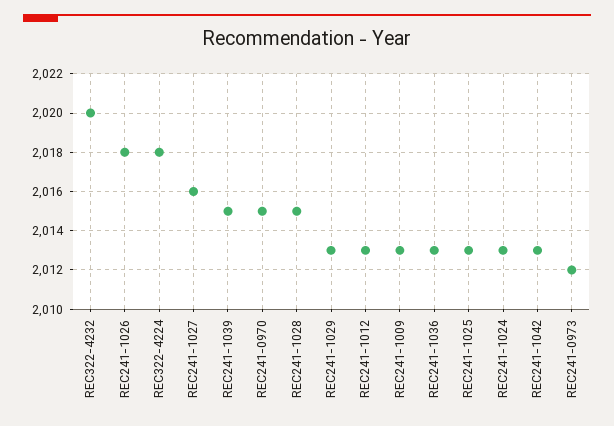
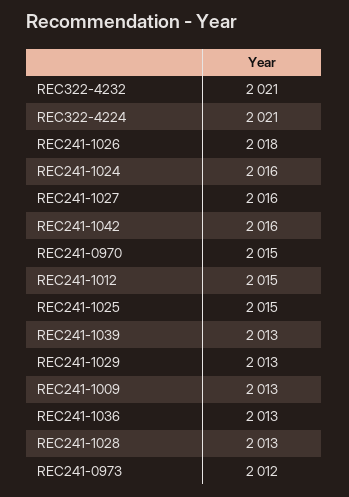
  {
-   "REC322-4232": 2020,
+   "REC322-4232": 2021,
    "REC241-1026": 2018,
-   "REC322-4224": 2018,
+   "REC322-4224": 2021,
    "REC241-1027": 2016,
-   "REC241-1039": 2015,
+   "REC241-1039": 2013,
    "REC241-0970": 2015,
-   "REC241-1028": 2015,
+   "REC241-1028": 2013,
    "REC241-1029": 2013,
-   "REC241-1012": 2013,
+   "REC241-1012": 2015,
    "REC241-1009": 2013,
    "REC241-1036": 2013,
-   "REC241-1025": 2013,
+   "REC241-1025": 2015,
-   "REC241-1024": 2013,
+   "REC241-1024": 2016,
-   "REC241-1042": 2013,
+   "REC241-1042": 2016,
    "REC241-0973": 2012
  }

